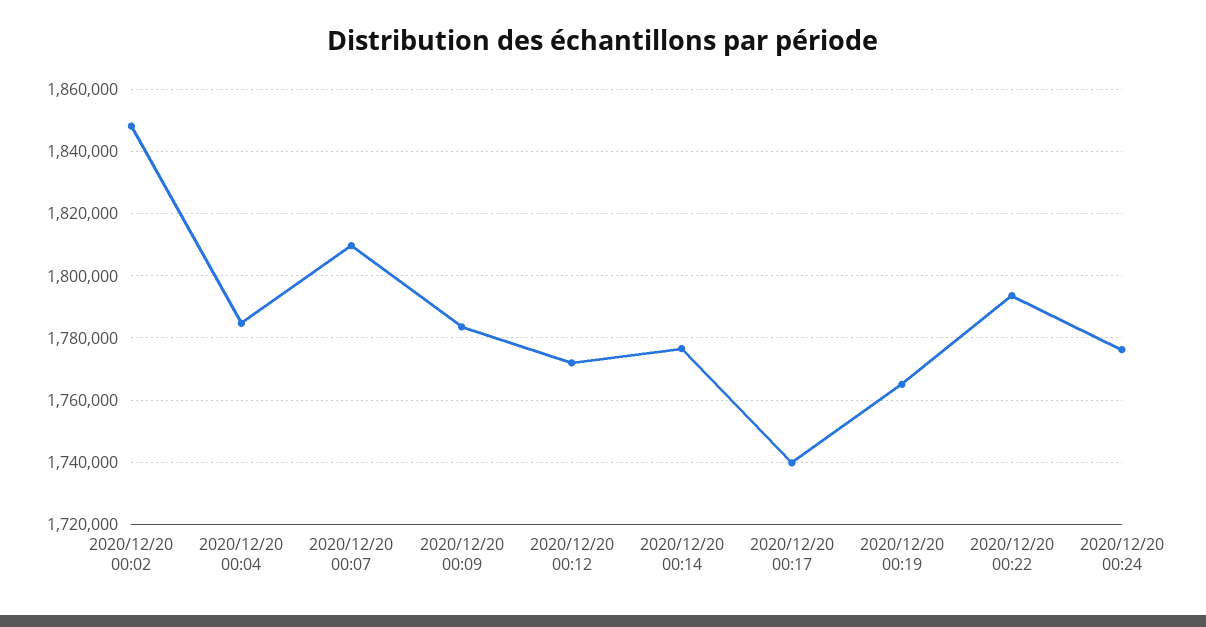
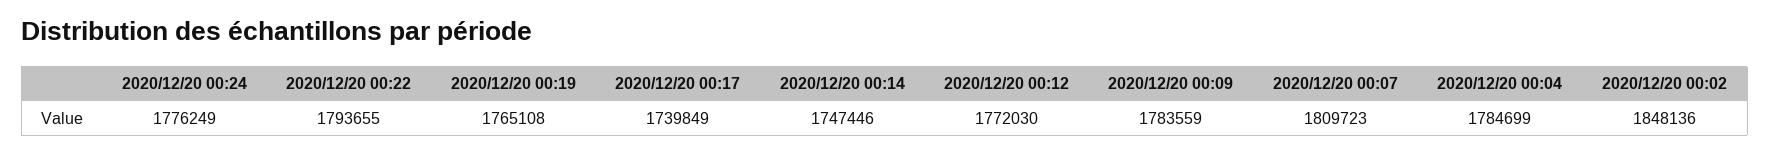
  {
    "2020/12/20 00:02": 1848136,
    "2020/12/20 00:04": 1784699,
    "2020/12/20 00:07": 1809723,
    "2020/12/20 00:09": 1783559,
    "2020/12/20 00:12": 1772030,
-   "2020/12/20 00:14": 1776000,
+   "2020/12/20 00:14": 1747446,
    "2020/12/20 00:17": 1739849,
    "2020/12/20 00:19": 1765108,
    "2020/12/20 00:22": 1793655,
    "2020/12/20 00:24": 1776249
  }

